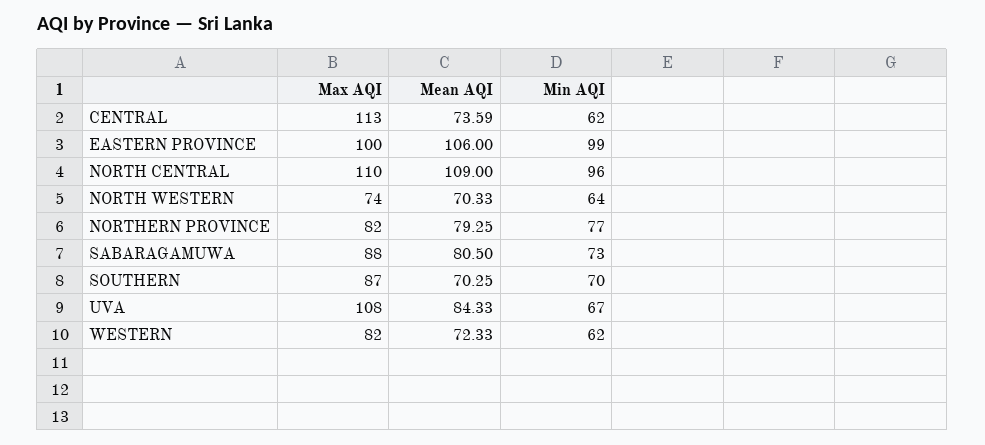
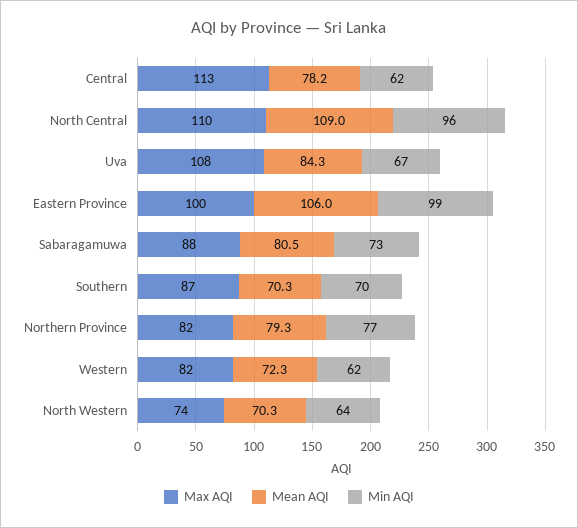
  {
    "Max AQI": {
      "CENTRAL": 113,
      "EASTERN PROVINCE": 100,
      "NORTH CENTRAL": 110,
      "NORTH WESTERN": 74,
      "NORTHERN PROVINCE": 82,
      "SABARAGAMUWA": 88,
      "SOUTHERN": 87,
      "UVA": 108,
      "WESTERN": 82
    },
    "Mean AQI": {
-     "CENTRAL": 73.59,
+     "CENTRAL": 78.2,
      "EASTERN PROVINCE": 106,
      "NORTH CENTRAL": 109,
      "NORTH WESTERN": 70.33,
      "NORTHERN PROVINCE": 79.25,
      "SABARAGAMUWA": 80.5,
      "SOUTHERN": 70.25,
      "UVA": 84.33,
      "WESTERN": 72.33
    },
    "Min AQI": {
      "CENTRAL": 62,
      "EASTERN PROVINCE": 99,
      "NORTH CENTRAL": 96,
      "NORTH WESTERN": 64,
      "NORTHERN PROVINCE": 77,
      "SABARAGAMUWA": 73,
      "SOUTHERN": 70,
      "UVA": 67,
      "WESTERN": 62
    }
  }

